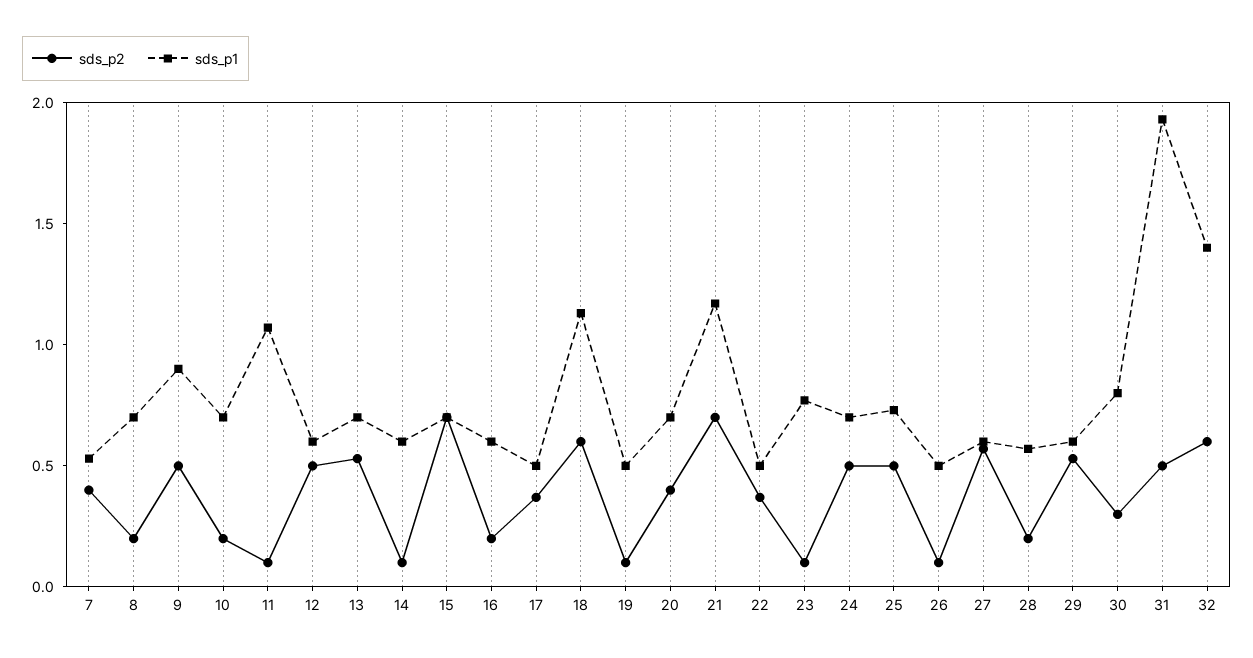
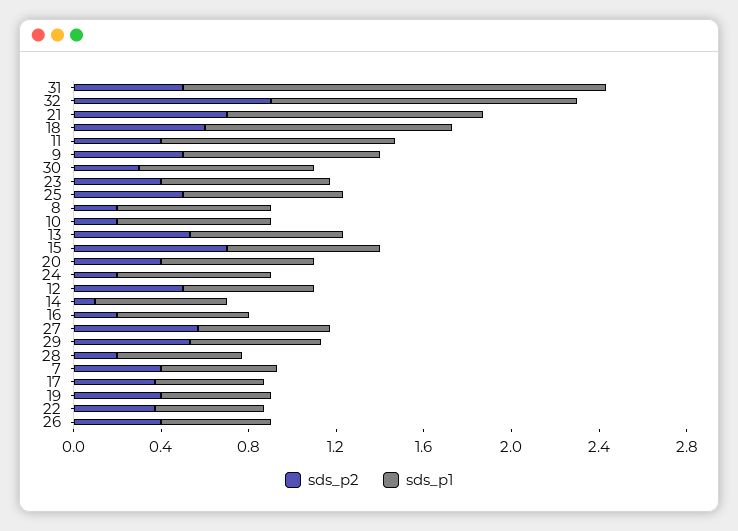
  {
    "sds_p2": {
      "7": 0.4,
      "8": 0.2,
      "9": 0.5,
      "10": 0.2,
-     "11": 0.1,
+     "11": 0.4,
      "12": 0.5,
      "13": 0.5,
      "14": 0.1,
      "15": 0.7,
      "16": 0.2,
      "17": 0.4,
      "18": 0.6,
-     "19": 0.1,
+     "19": 0.4,
      "20": 0.4,
      "21": 0.7,
      "22": 0.4,
-     "23": 0.1,
+     "23": 0.4,
-     "24": 0.5,
+     "24": 0.2,
      "25": 0.5,
-     "26": 0.1,
+     "26": 0.4,
      "27": 0.6,
      "28": 0.2,
      "29": 0.5,
      "30": 0.3,
      "31": 0.5,
-     "32": 0.6
+     "32": 0.9
    },
    "sds_p1": {
      "7": 0.5,
      "8": 0.7,
      "9": 0.9,
      "10": 0.7,
      "11": 1.1,
      "12": 0.6,
      "13": 0.7,
      "14": 0.6,
      "15": 0.7,
      "16": 0.6,
      "17": 0.5,
      "18": 1.1,
      "19": 0.5,
      "20": 0.7,
      "21": 1.2,
      "22": 0.5,
      "23": 0.8,
      "24": 0.7,
      "25": 0.7,
      "26": 0.5,
      "27": 0.6,
      "28": 0.6,
      "29": 0.6,
      "30": 0.8,
      "31": 1.9,
      "32": 1.4
    }
  }

